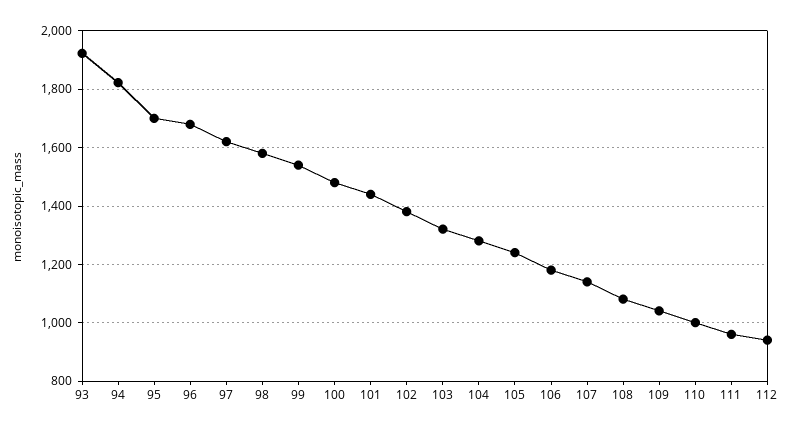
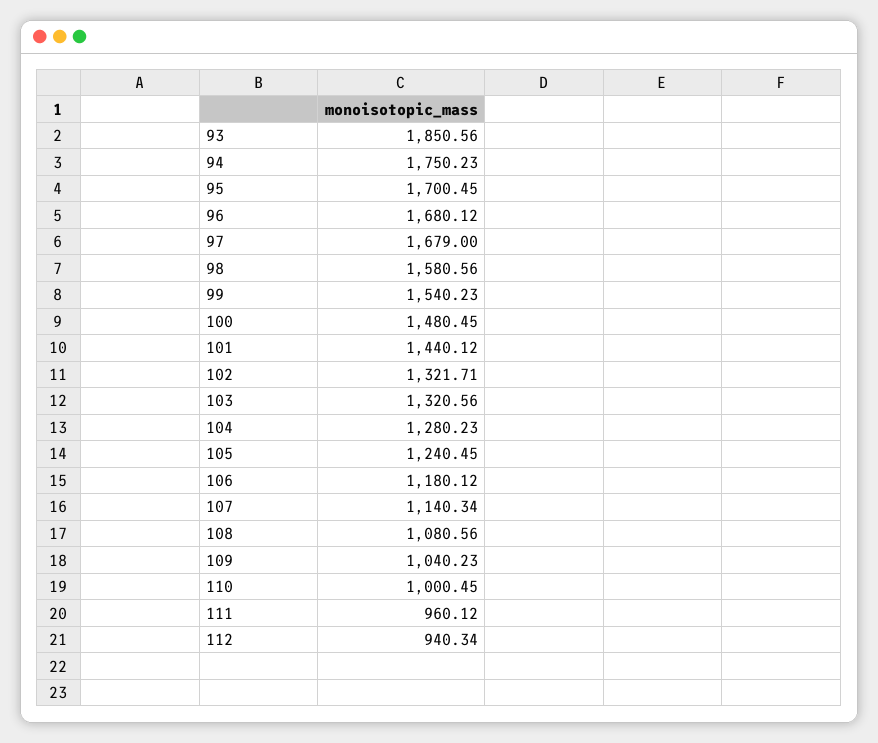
  {
-   "93": 1925,
+   "93": 1850.56,
-   "94": 1825,
+   "94": 1750.23,
    "95": 1700.45,
    "96": 1680.12,
-   "97": 1625,
+   "97": 1679,
    "98": 1580.56,
    "99": 1540.23,
    "100": 1480.45,
    "101": 1440.12,
-   "102": 1375,
+   "102": 1321.71,
    "103": 1320.56,
    "104": 1280.23,
    "105": 1240.45,
    "106": 1180.12,
    "107": 1140.34,
    "108": 1080.56,
    "109": 1040.23,
    "110": 1000.45,
    "111": 960.12,
    "112": 940.34
  }

